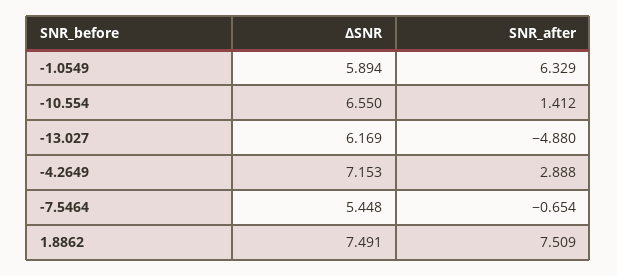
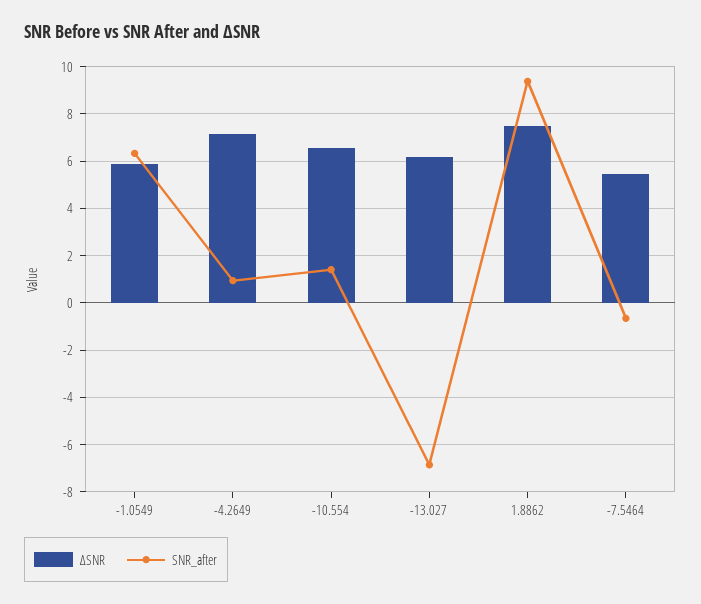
  {
    "ΔSNR": {
      "-1.0549": 5.894,
      "-10.554": 6.55,
      "-13.027": 6.169,
      "-4.2649": 7.153,
      "-7.5464": 5.448,
      "1.8862": 7.491
    },
    "SNR_after": {
      "-1.0549": 6.329,
      "-10.554": 1.412,
-     "-13.027": -4.88,
+     "-13.027": -7,
-     "-4.2649": 2.888,
+     "-4.2649": 1,
      "-7.5464": -0.654,
-     "1.8862": 7.509
+     "1.8862": 9.5
    }
  }

